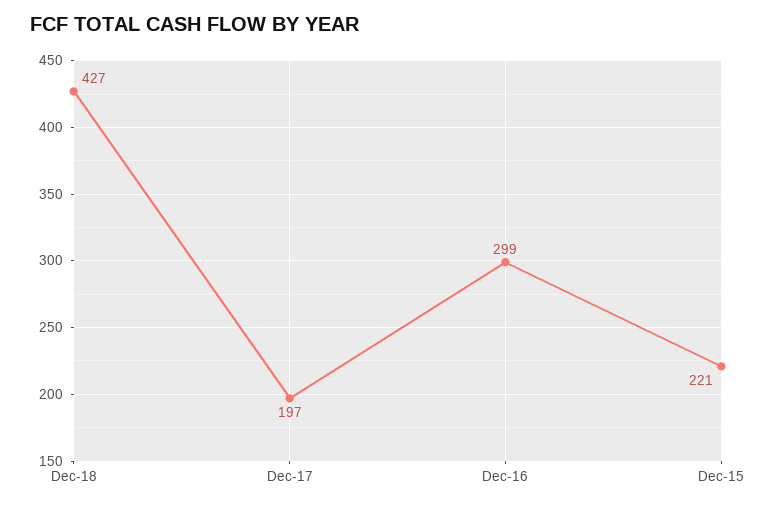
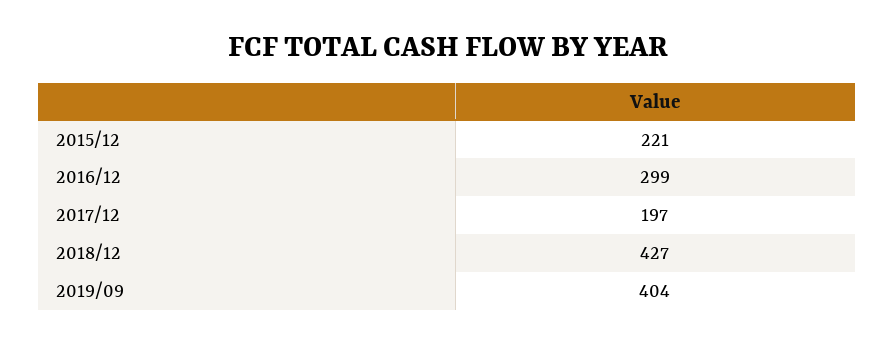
  {
    "Dec-18": 427,
    "Dec-17": 197,
    "Dec-16": 299,
-   "Dec-15": 221
+   "Dec-15": 221,
+   "2019/09": 404
  }

